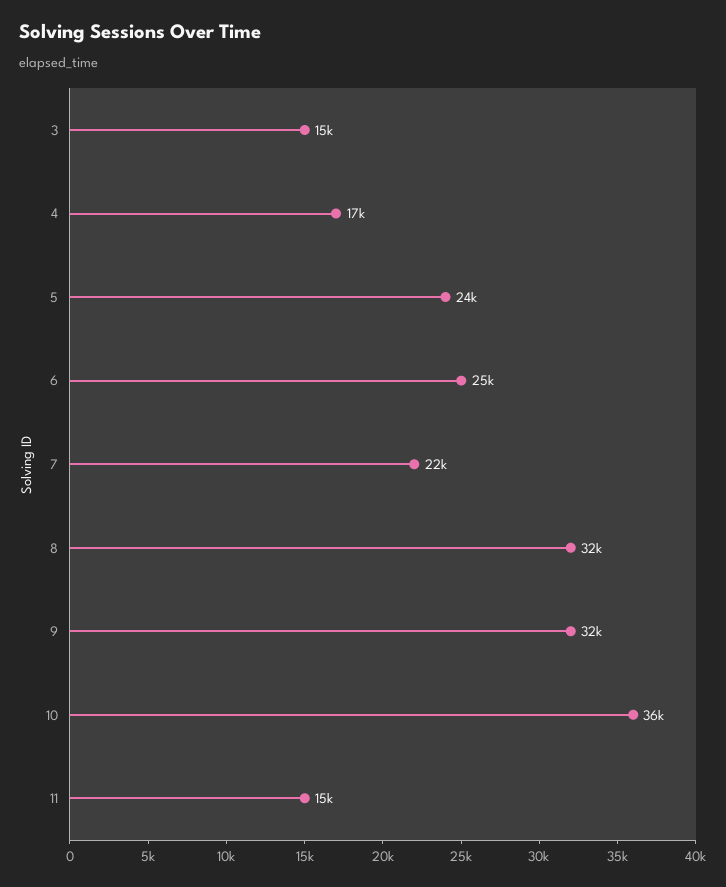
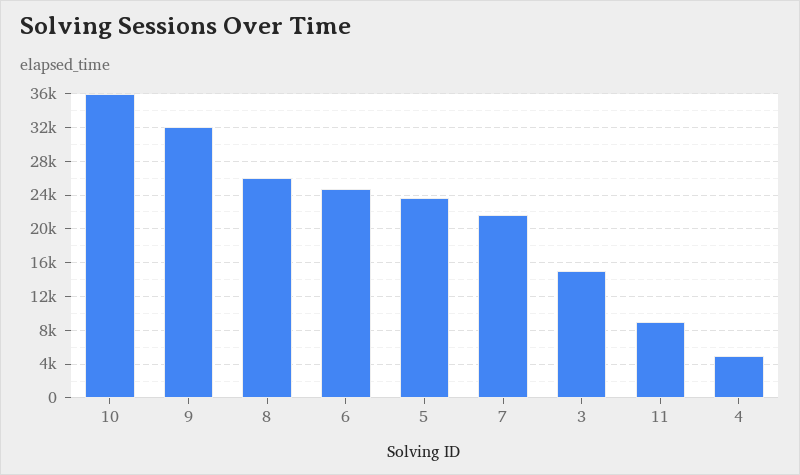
  {
    "3": 15000,
-   "4": 17000,
+   "4": 5000,
    "5": 24000,
    "6": 25000,
    "7": 22000,
-   "8": 32000,
+   "8": 26000,
    "9": 32000,
    "10": 36000,
-   "11": 15000
+   "11": 9000
  }

